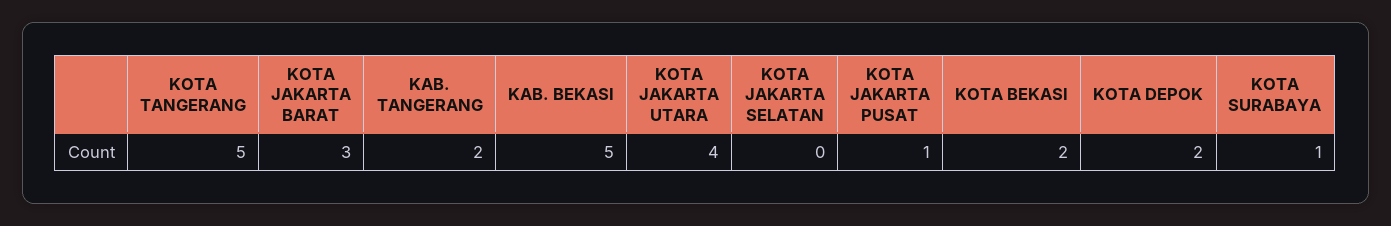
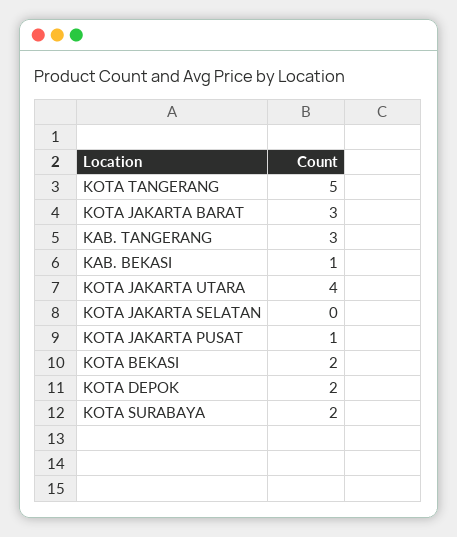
  {
    "KOTA TANGERANG": 5,
    "KOTA JAKARTA BARAT": 3,
-   "KAB. TANGERANG": 2,
+   "KAB. TANGERANG": 3,
-   "KAB. BEKASI": 5,
+   "KAB. BEKASI": 1,
    "KOTA JAKARTA UTARA": 4,
    "KOTA JAKARTA SELATAN": 0,
    "KOTA JAKARTA PUSAT": 1,
    "KOTA BEKASI": 2,
    "KOTA DEPOK": 2,
-   "KOTA SURABAYA": 1
+   "KOTA SURABAYA": 2
  }

